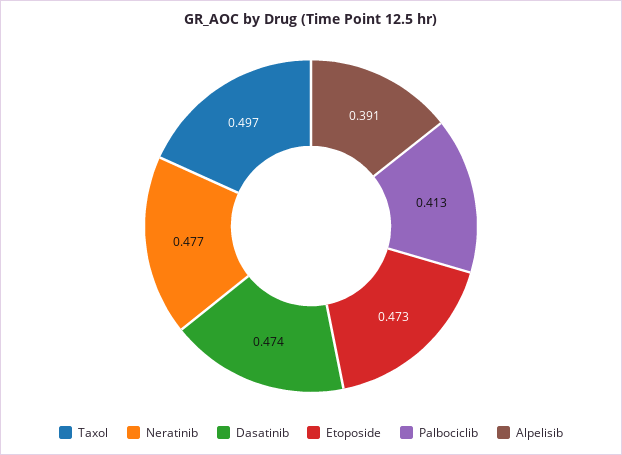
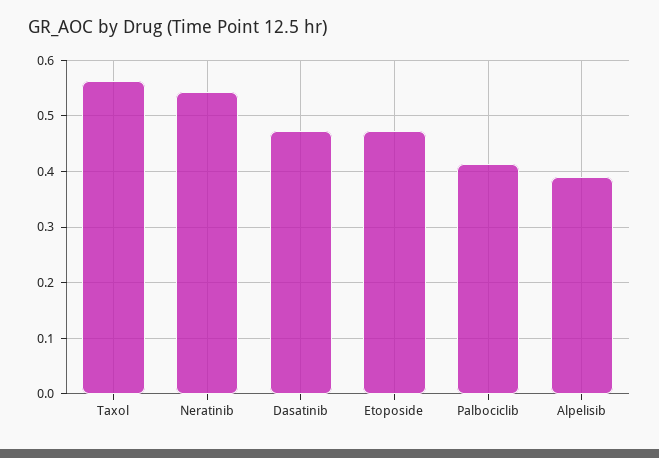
  {
-   "Taxol": 0.497,
+   "Taxol": 0.56,
-   "Neratinib": 0.477,
+   "Neratinib": 0.54,
    "Dasatinib": 0.474,
    "Etoposide": 0.473,
    "Palbociclib": 0.413,
    "Alpelisib": 0.391
  }

